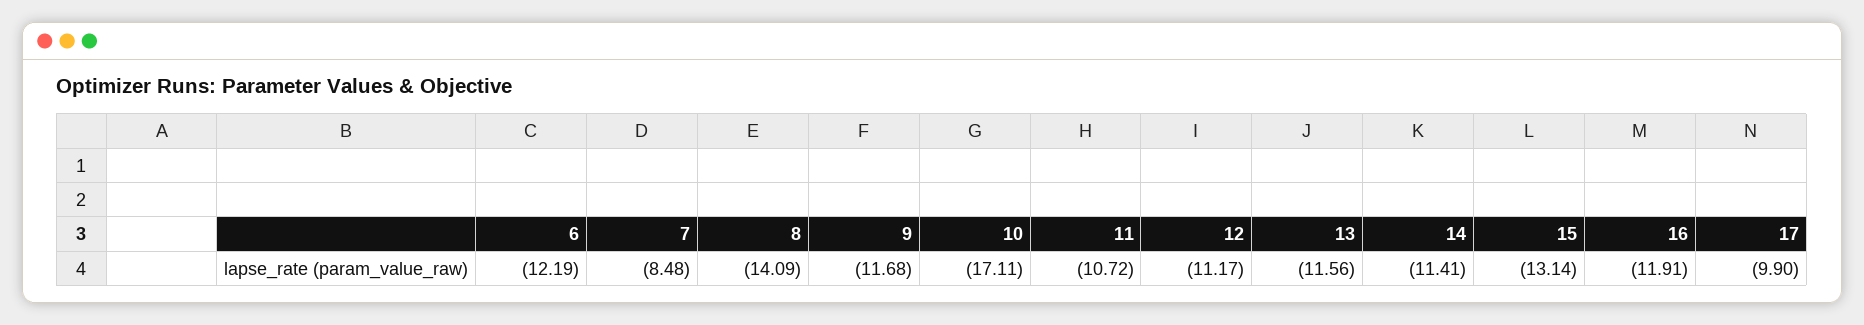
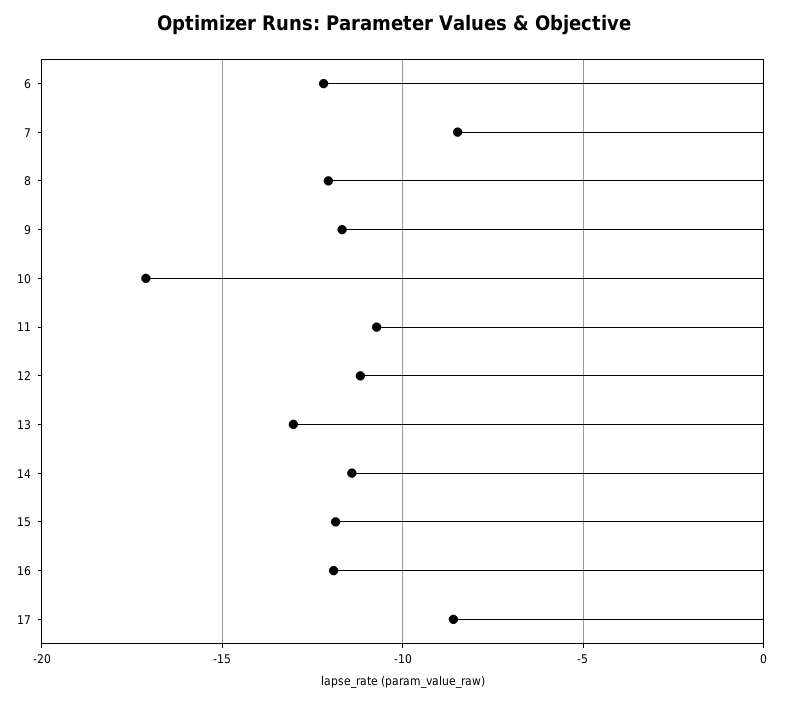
  {
    "6": -12.19,
    "7": -8.48,
-   "8": -14.09,
+   "8": -12,
    "9": -11.68,
    "10": -17.11,
    "11": -10.72,
    "12": -11.17,
-   "13": -11.56,
+   "13": -13,
    "14": -11.41,
-   "15": -13.14,
+   "15": -12,
    "16": -11.91,
-   "17": -9.9
+   "17": -8.5
  }

